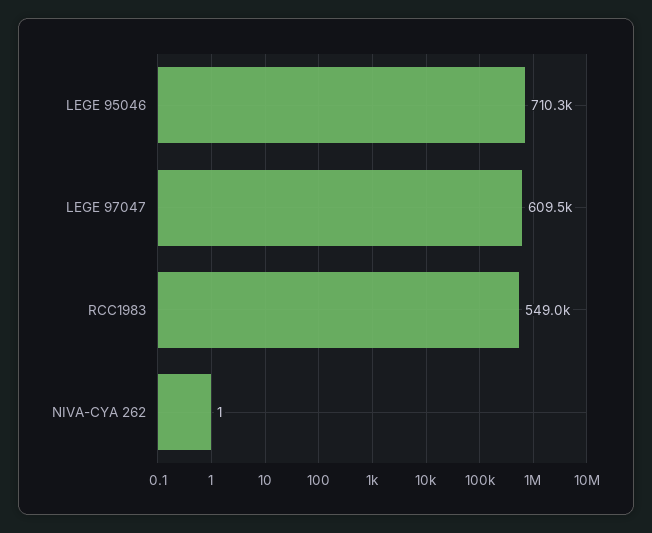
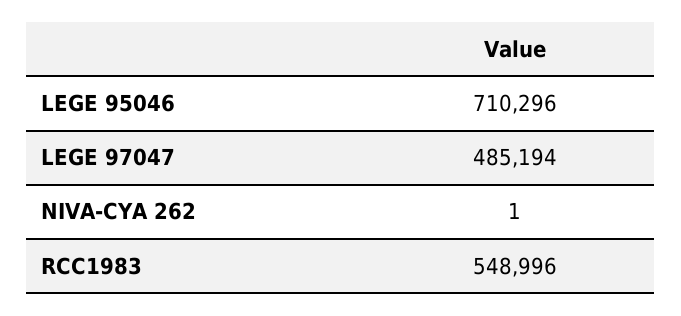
  {
    "LEGE 95046": 710296,
-   "LEGE 97047": 609500,
+   "LEGE 97047": 485194,
    "RCC1983": 548996,
    "NIVA-CYA 262": 1
  }

